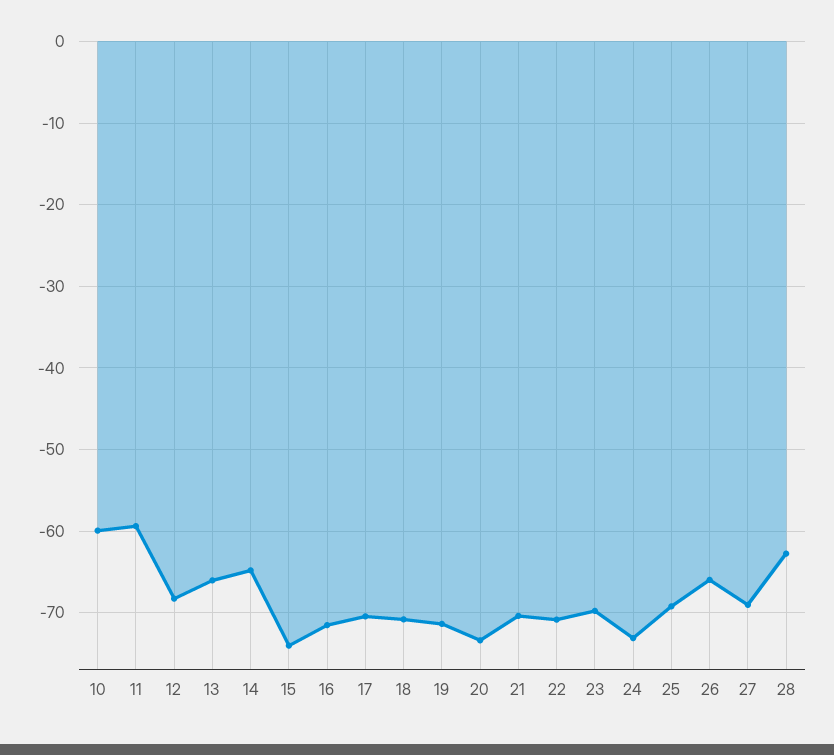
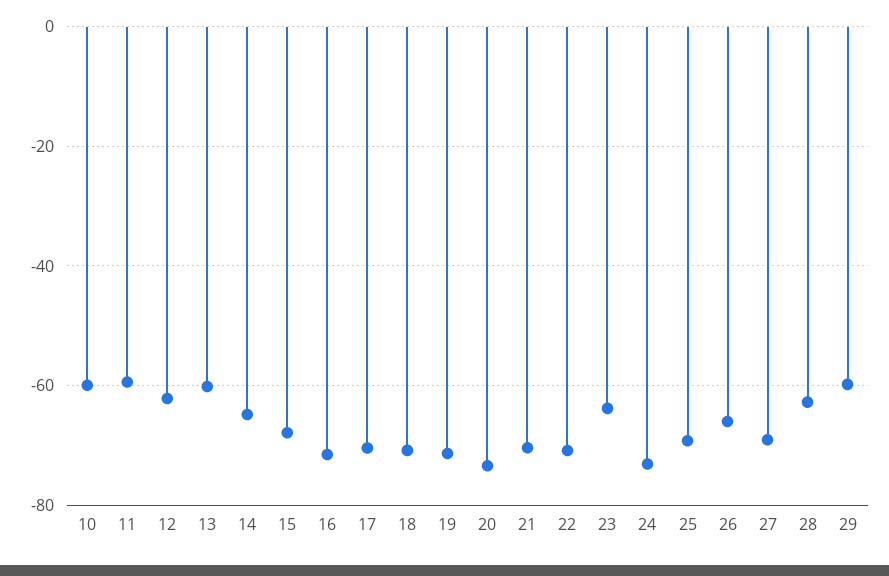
  {
    "10": -60,
    "11": -59,
-   "12": -68,
+   "12": -62,
-   "13": -66,
+   "13": -60,
    "14": -65,
-   "15": -74,
+   "15": -68,
    "16": -72,
    "17": -70,
    "18": -71,
    "19": -71,
    "20": -73,
    "21": -70,
    "22": -71,
-   "23": -70,
+   "23": -64,
    "24": -73,
    "25": -69,
    "26": -66,
    "27": -69,
-   "28": -63
+   "28": -63,
+   "29": -60
  }

